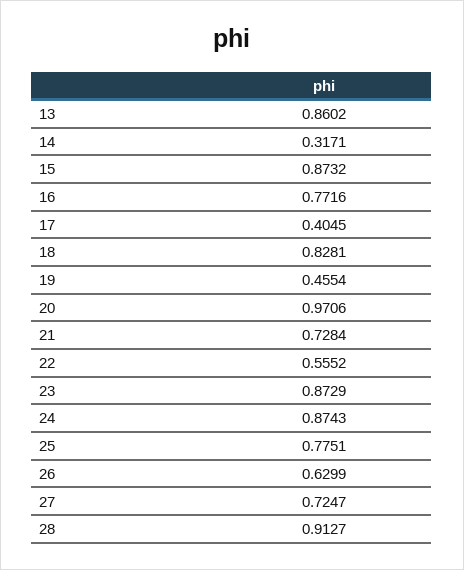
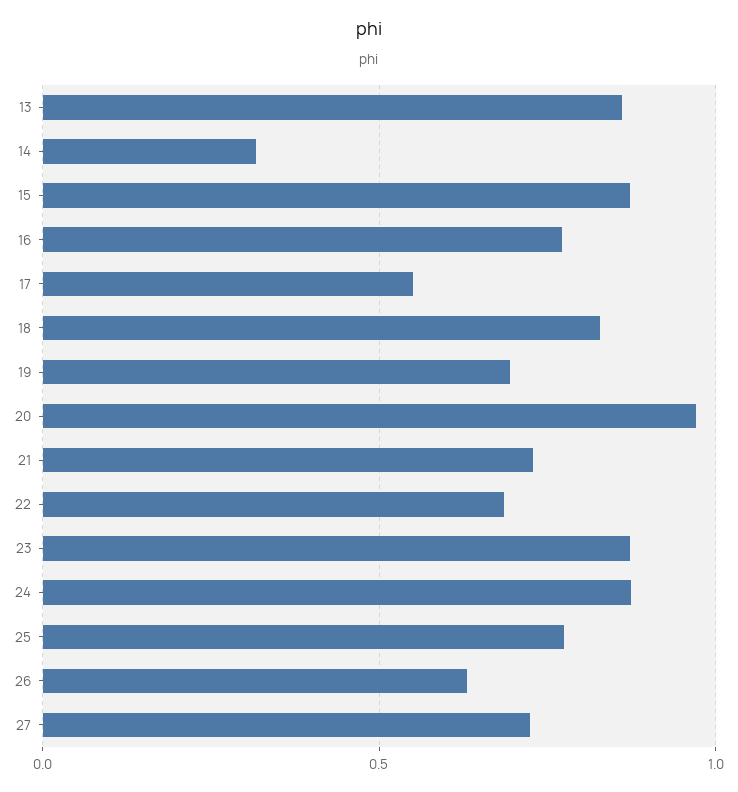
  {
    "13": 0.8602,
    "14": 0.3171,
    "15": 0.8732,
    "16": 0.7716,
-   "17": 0.4045,
+   "17": 0.55,
    "18": 0.8281,
-   "19": 0.4554,
+   "19": 0.7,
    "20": 0.9706,
    "21": 0.7284,
-   "22": 0.5552,
+   "22": 0.7,
    "23": 0.8729,
    "24": 0.8743,
    "25": 0.7751,
    "26": 0.6299,
-   "27": 0.7247,
+   "27": 0.7247
-   "28": 0.9127
  }

